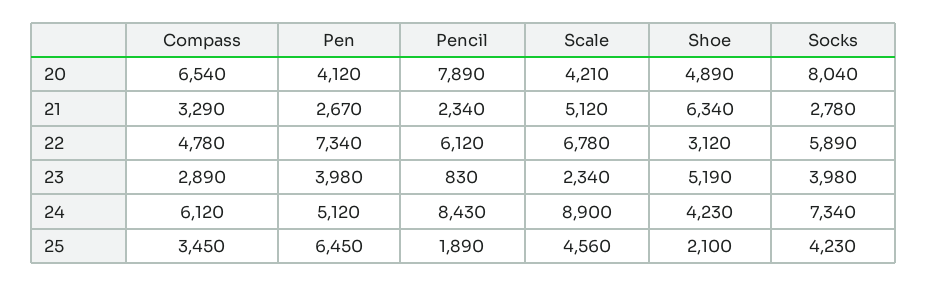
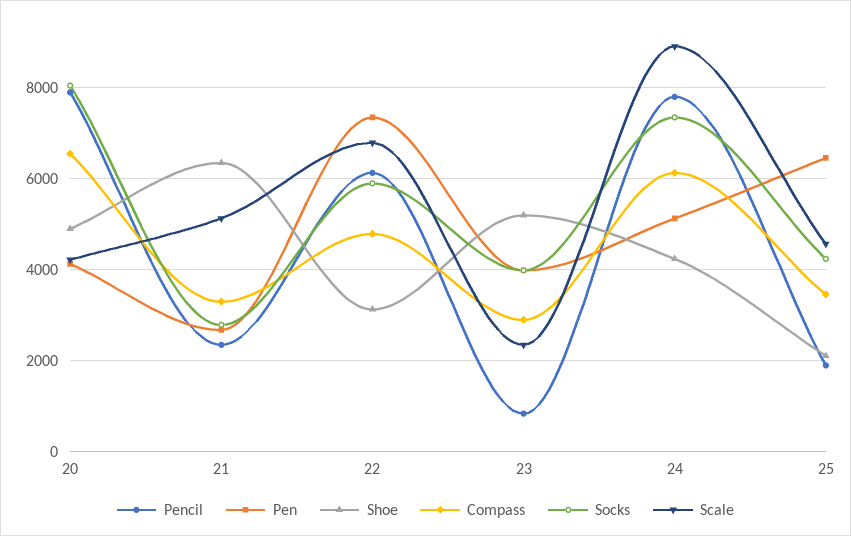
  {
    "Compass": {
      "20": 6540,
      "21": 3290,
      "22": 4780,
      "23": 2890,
      "24": 6120,
      "25": 3450
    },
    "Pen": {
      "20": 4120,
      "21": 2670,
      "22": 7340,
      "23": 3980,
      "24": 5120,
      "25": 6450
    },
    "Pencil": {
      "20": 7890,
      "21": 2340,
      "22": 6120,
      "23": 830,
-     "24": 8430,
+     "24": 7800,
      "25": 1890
    },
    "Scale": {
      "20": 4210,
      "21": 5120,
      "22": 6780,
      "23": 2340,
      "24": 8900,
      "25": 4560
    },
    "Shoe": {
      "20": 4890,
      "21": 6340,
      "22": 3120,
      "23": 5190,
      "24": 4230,
      "25": 2100
    },
    "Socks": {
      "20": 8040,
      "21": 2780,
      "22": 5890,
      "23": 3980,
      "24": 7340,
      "25": 4230
    }
  }

